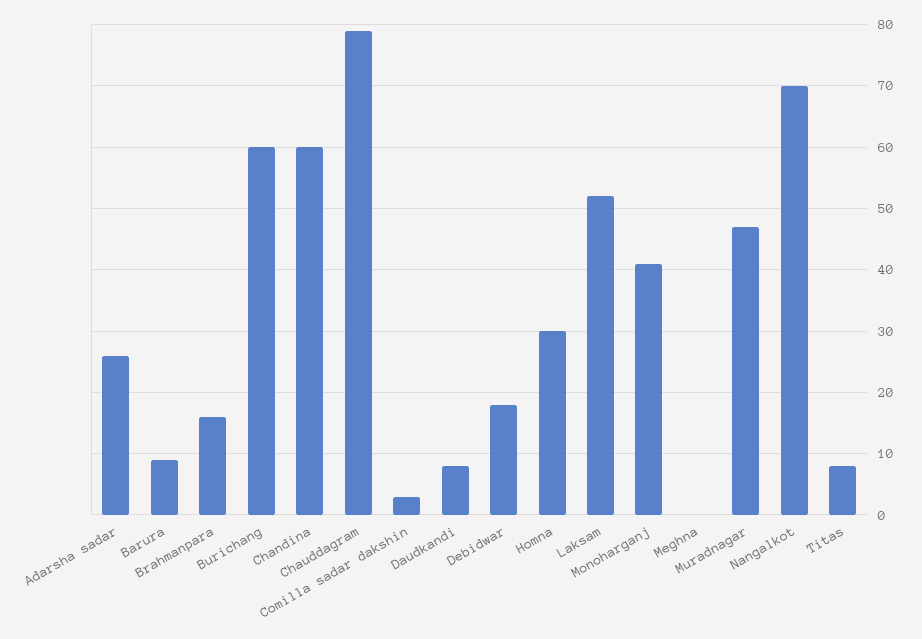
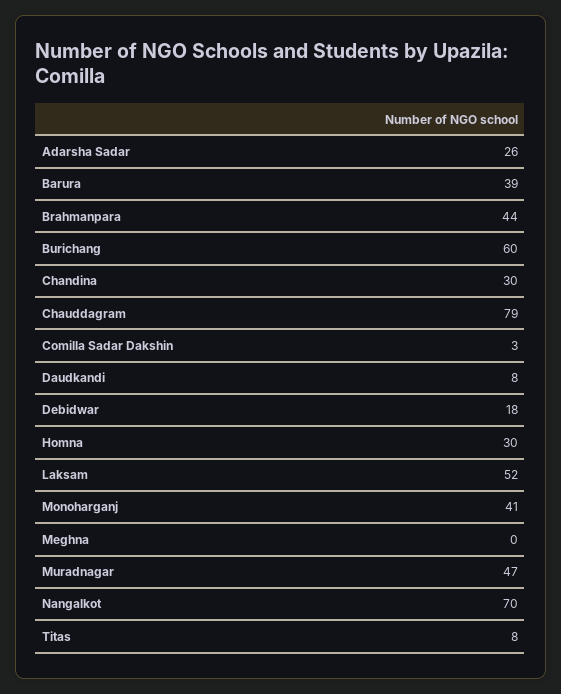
  {
    "Adarsha sadar": 26,
-   "Barura": 9,
+   "Barura": 39,
-   "Brahmanpara": 16,
+   "Brahmanpara": 44,
    "Burichang": 60,
-   "Chandina": 60,
+   "Chandina": 30,
    "Chauddagram": 79,
    "Comilla sadar dakshin": 3,
    "Daudkandi": 8,
    "Debidwar": 18,
    "Homna": 30,
    "Laksam": 52,
    "Monoharganj": 41,
    "Meghna": 0,
    "Muradnagar": 47,
    "Nangalkot": 70,
    "Titas": 8
  }

